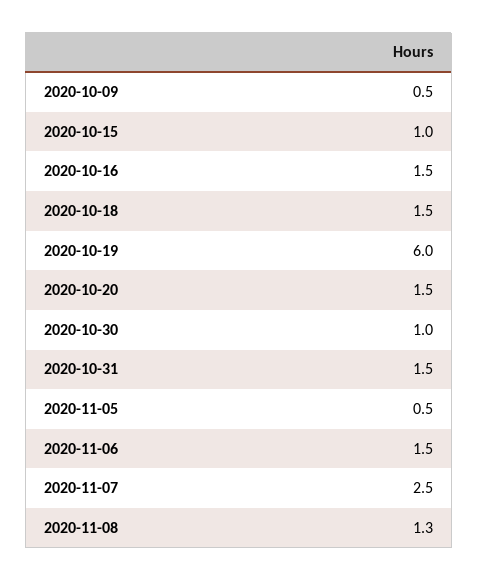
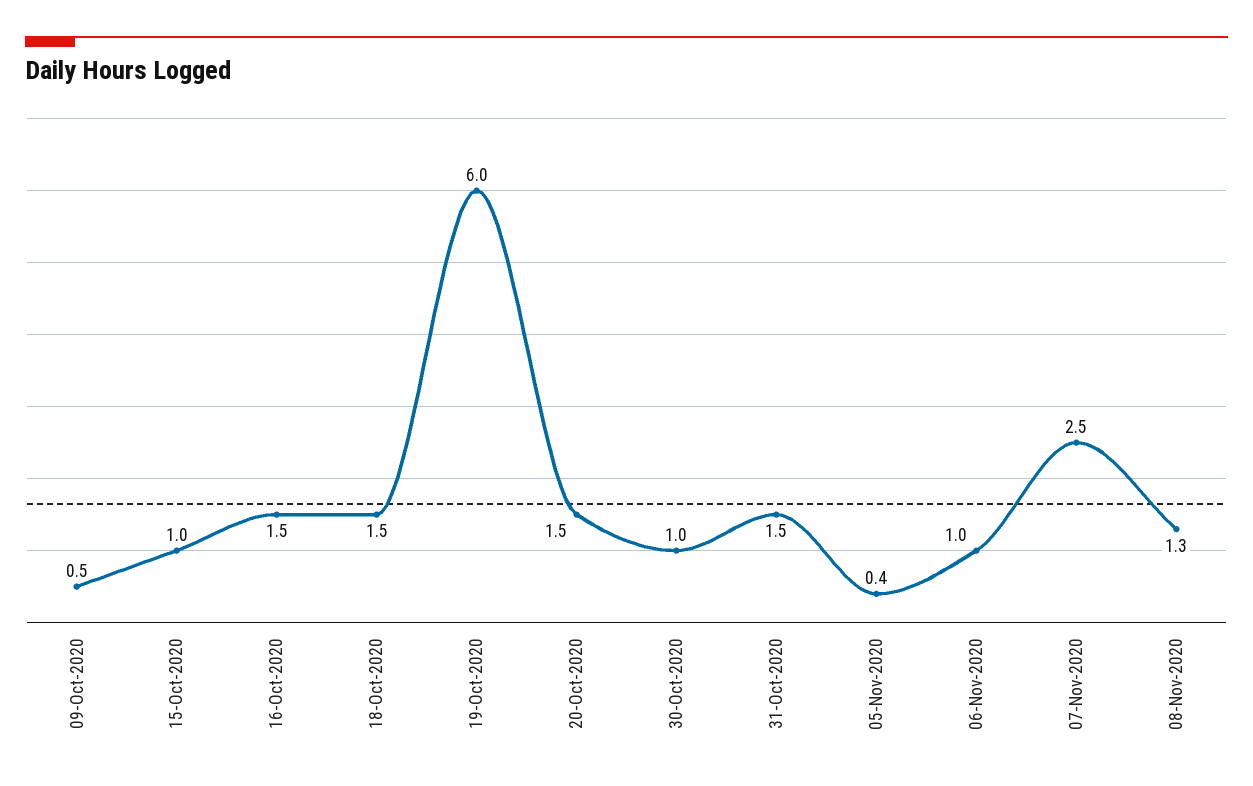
  {
    "2020-10-09": 0.5,
    "2020-10-15": 1,
    "2020-10-16": 1.5,
    "2020-10-18": 1.5,
    "2020-10-19": 6,
    "2020-10-20": 1.5,
    "2020-10-30": 1,
    "2020-10-31": 1.5,
-   "2020-11-05": 0.5,
+   "2020-11-05": 0.4,
-   "2020-11-06": 1.5,
+   "2020-11-06": 1,
    "2020-11-07": 2.5,
    "2020-11-08": 1.3
  }

